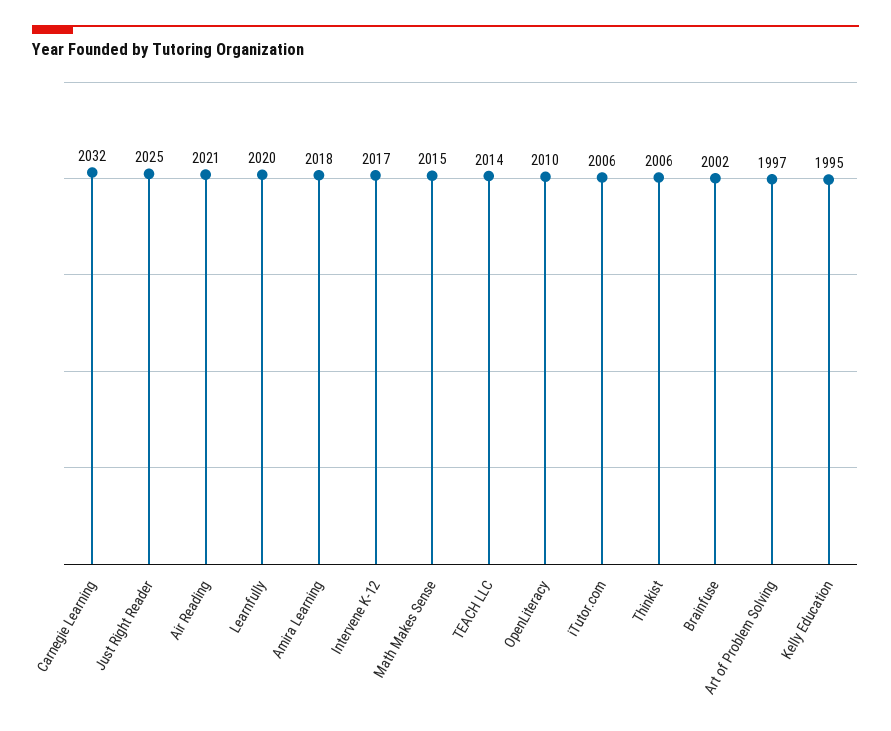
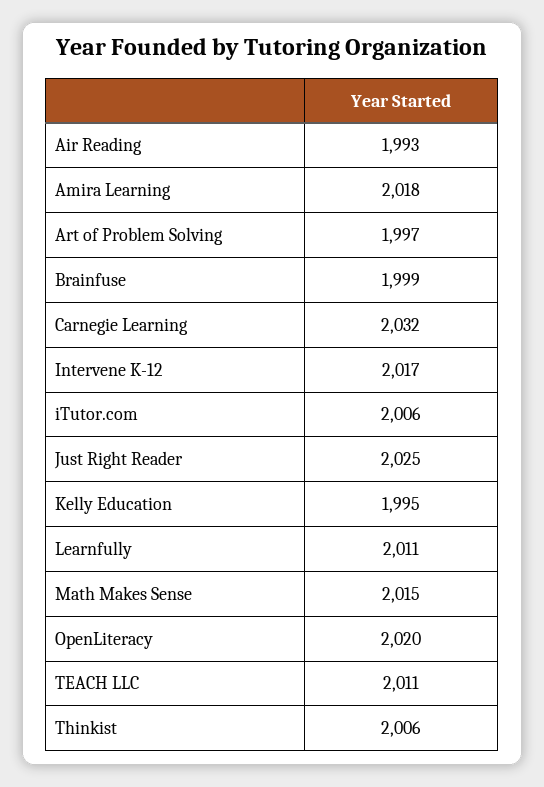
  {
    "Carnegie Learning": 2032,
    "Just Right Reader": 2025,
-   "Air Reading": 2021,
+   "Air Reading": 1993,
-   "Learnfully": 2020,
+   "Learnfully": 2011,
    "Amira Learning": 2018,
    "Intervene K-12": 2017,
    "Math Makes Sense": 2015,
-   "TEACH LLC": 2014,
+   "TEACH LLC": 2011,
-   "OpenLiteracy": 2010,
+   "OpenLiteracy": 2020,
    "iTutor.com": 2006,
    "Thinkist": 2006,
-   "Brainfuse": 2002,
+   "Brainfuse": 1999,
    "Art of Problem Solving": 1997,
    "Kelly Education": 1995
  }

